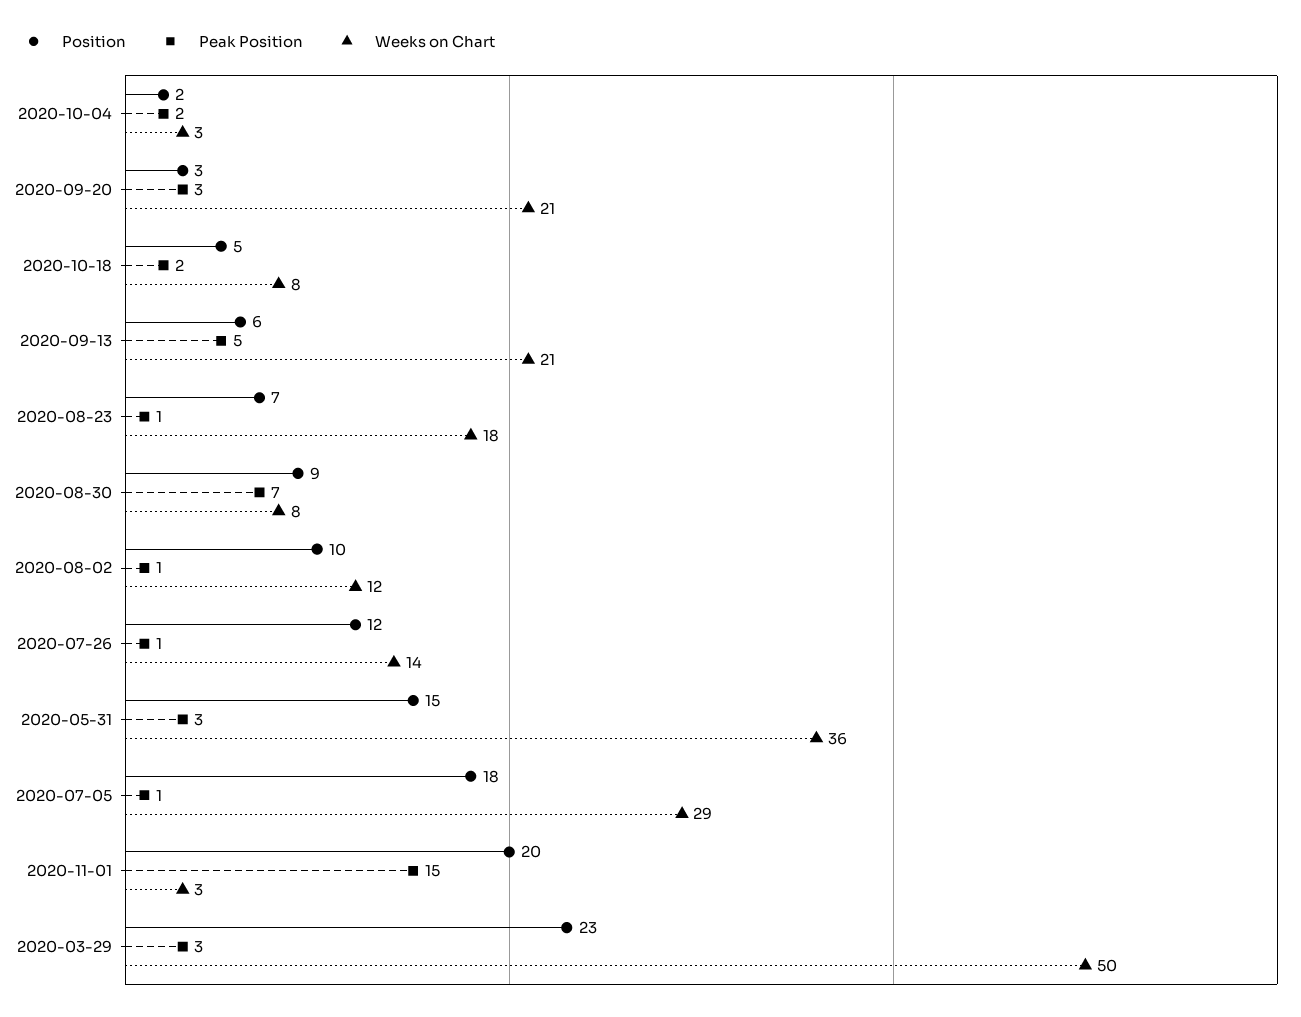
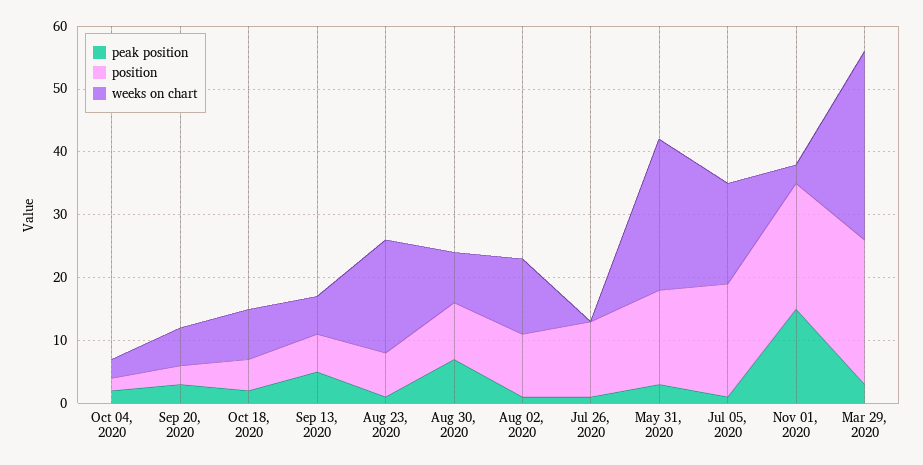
  {
    "Position": {
      "2020-10-04": 2,
      "2020-09-20": 3,
      "2020-10-18": 5,
      "2020-09-13": 6,
      "2020-08-23": 7,
      "2020-08-30": 9,
      "2020-08-02": 10,
      "2020-07-26": 12,
      "2020-05-31": 15,
      "2020-07-05": 18,
      "2020-11-01": 20,
      "2020-03-29": 23
    },
    "Peak Position": {
      "2020-10-04": 2,
      "2020-09-20": 3,
      "2020-10-18": 2,
      "2020-09-13": 5,
      "2020-08-23": 1,
      "2020-08-30": 7,
      "2020-08-02": 1,
      "2020-07-26": 1,
      "2020-05-31": 3,
      "2020-07-05": 1,
      "2020-11-01": 15,
      "2020-03-29": 3
    },
    "Weeks on Chart": {
      "2020-10-04": 3,
-     "2020-09-20": 21,
+     "2020-09-20": 5,
      "2020-10-18": 8,
-     "2020-09-13": 21,
+     "2020-09-13": 5,
      "2020-08-23": 18,
      "2020-08-30": 8,
      "2020-08-02": 12,
-     "2020-07-26": 14,
+     "2020-07-26": 0,
-     "2020-05-31": 36,
+     "2020-05-31": 25,
-     "2020-07-05": 29,
+     "2020-07-05": 15,
      "2020-11-01": 3,
-     "2020-03-29": 50
+     "2020-03-29": 30
    }
  }

